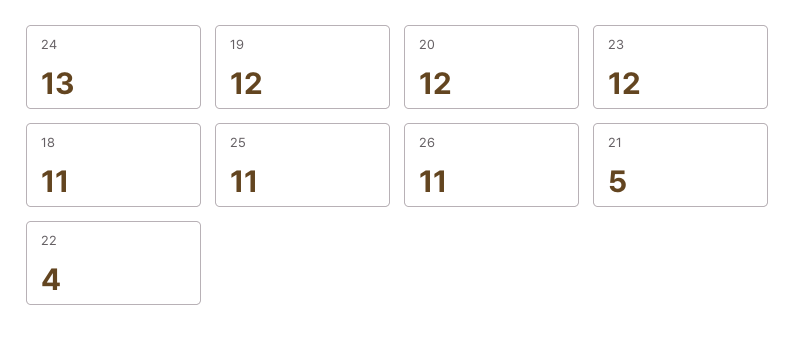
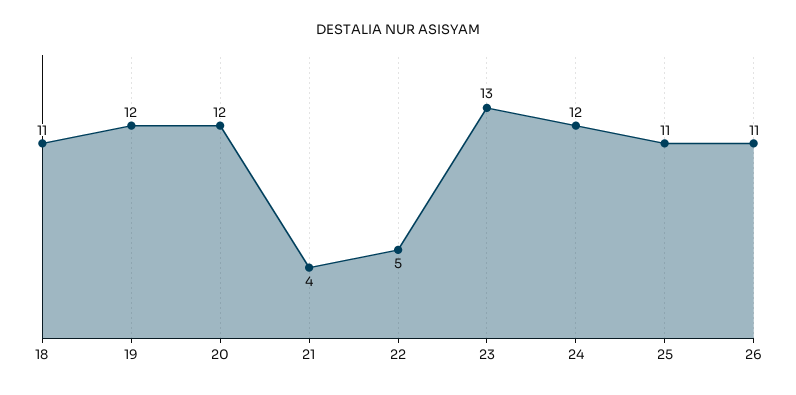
  {
-   "24": 13,
+   "24": 12,
    "19": 12,
    "20": 12,
-   "23": 12,
+   "23": 13,
    "18": 11,
    "25": 11,
    "26": 11,
-   "21": 5,
+   "21": 4,
-   "22": 4
+   "22": 5
  }

